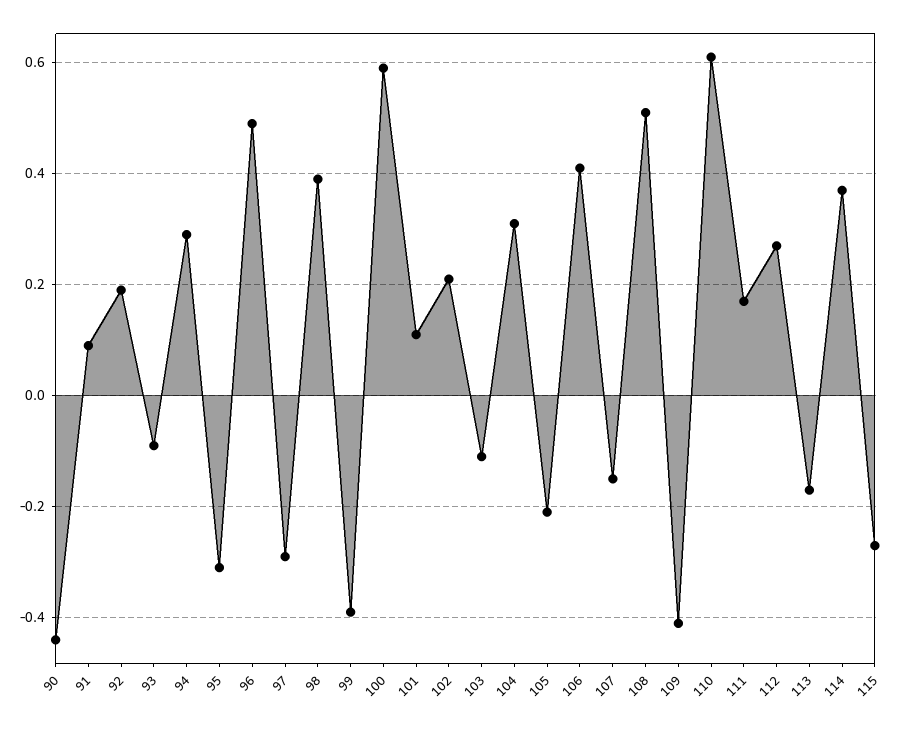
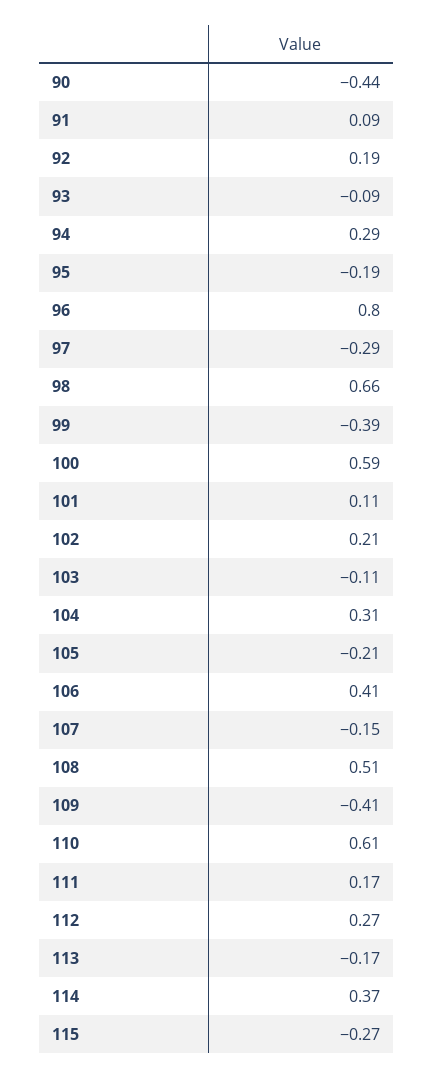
  {
    "90": -0.44,
    "91": 0.09,
    "92": 0.19,
    "93": -0.09,
    "94": 0.29,
-   "95": -0.3,
+   "95": -0.19,
-   "96": 0.5,
+   "96": 0.8,
    "97": -0.29,
-   "98": 0.4,
+   "98": 0.66,
    "99": -0.39,
    "100": 0.59,
    "101": 0.11,
    "102": 0.21,
    "103": -0.11,
    "104": 0.31,
    "105": -0.21,
    "106": 0.41,
    "107": -0.15,
    "108": 0.51,
    "109": -0.41,
    "110": 0.61,
    "111": 0.17,
    "112": 0.27,
    "113": -0.17,
    "114": 0.37,
    "115": -0.27
  }

